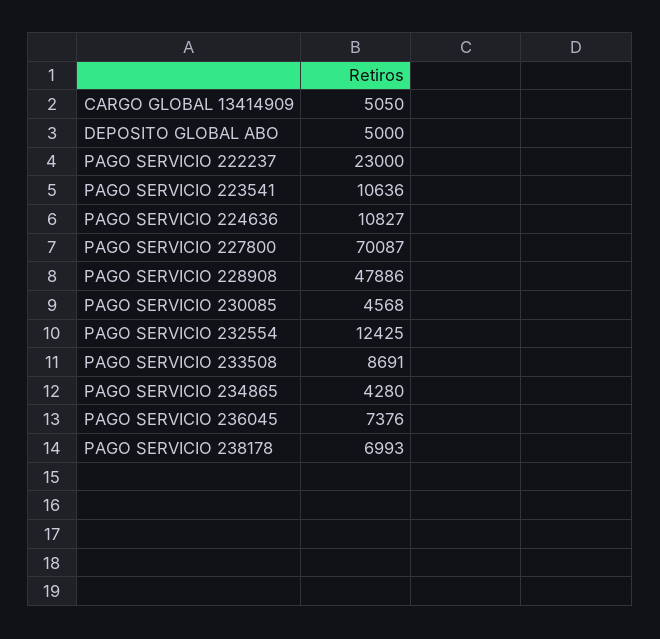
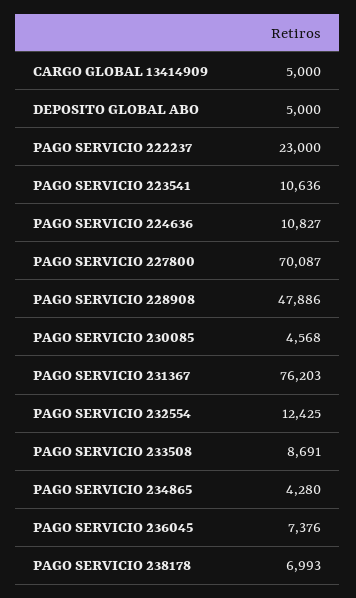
  {
-   "CARGO GLOBAL 13414909": 5050,
+   "CARGO GLOBAL 13414909": 5000,
    "DEPOSITO GLOBAL ABO": 5000,
    "PAGO SERVICIO 222237": 23000,
    "PAGO SERVICIO 223541": 10636,
    "PAGO SERVICIO 224636": 10827,
    "PAGO SERVICIO 227800": 70087,
    "PAGO SERVICIO 228908": 47886,
    "PAGO SERVICIO 230085": 4568,
    "PAGO SERVICIO 232554": 12425,
    "PAGO SERVICIO 233508": 8691,
    "PAGO SERVICIO 234865": 4280,
    "PAGO SERVICIO 236045": 7376,
-   "PAGO SERVICIO 238178": 6993
+   "PAGO SERVICIO 238178": 6993,
+   "PAGO SERVICIO 231367": 76203
  }

